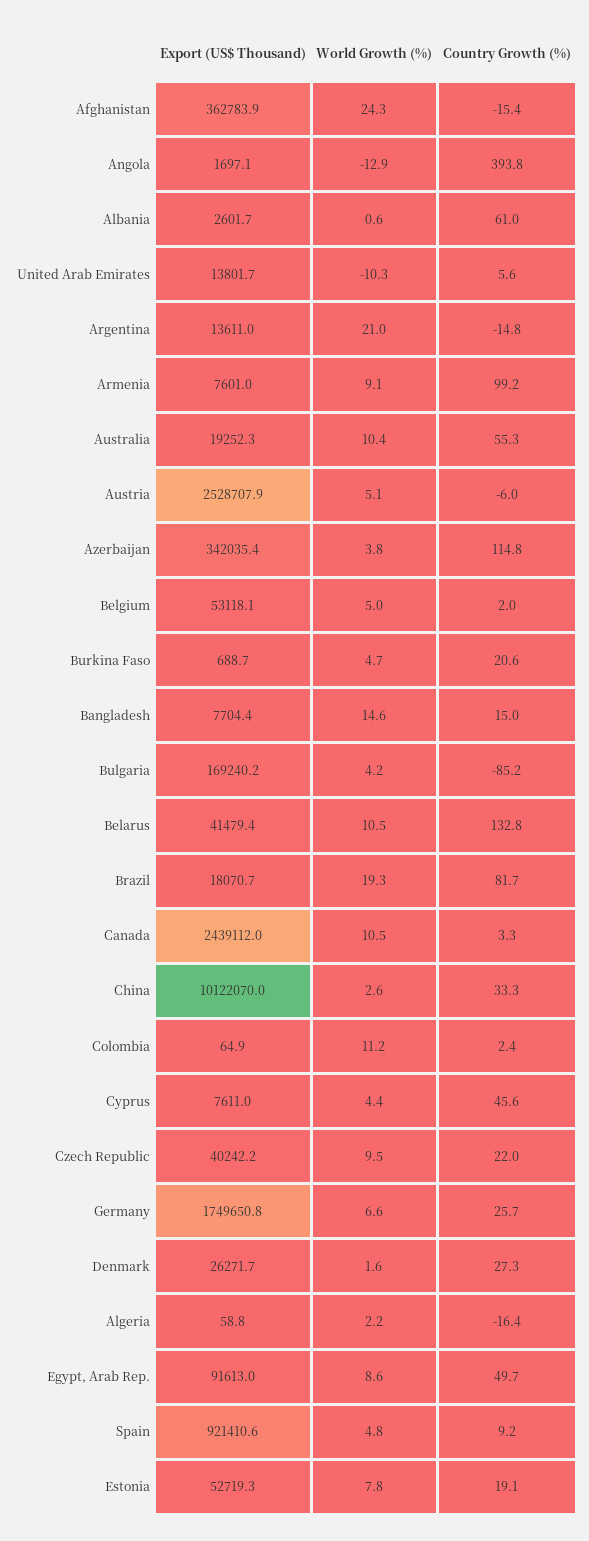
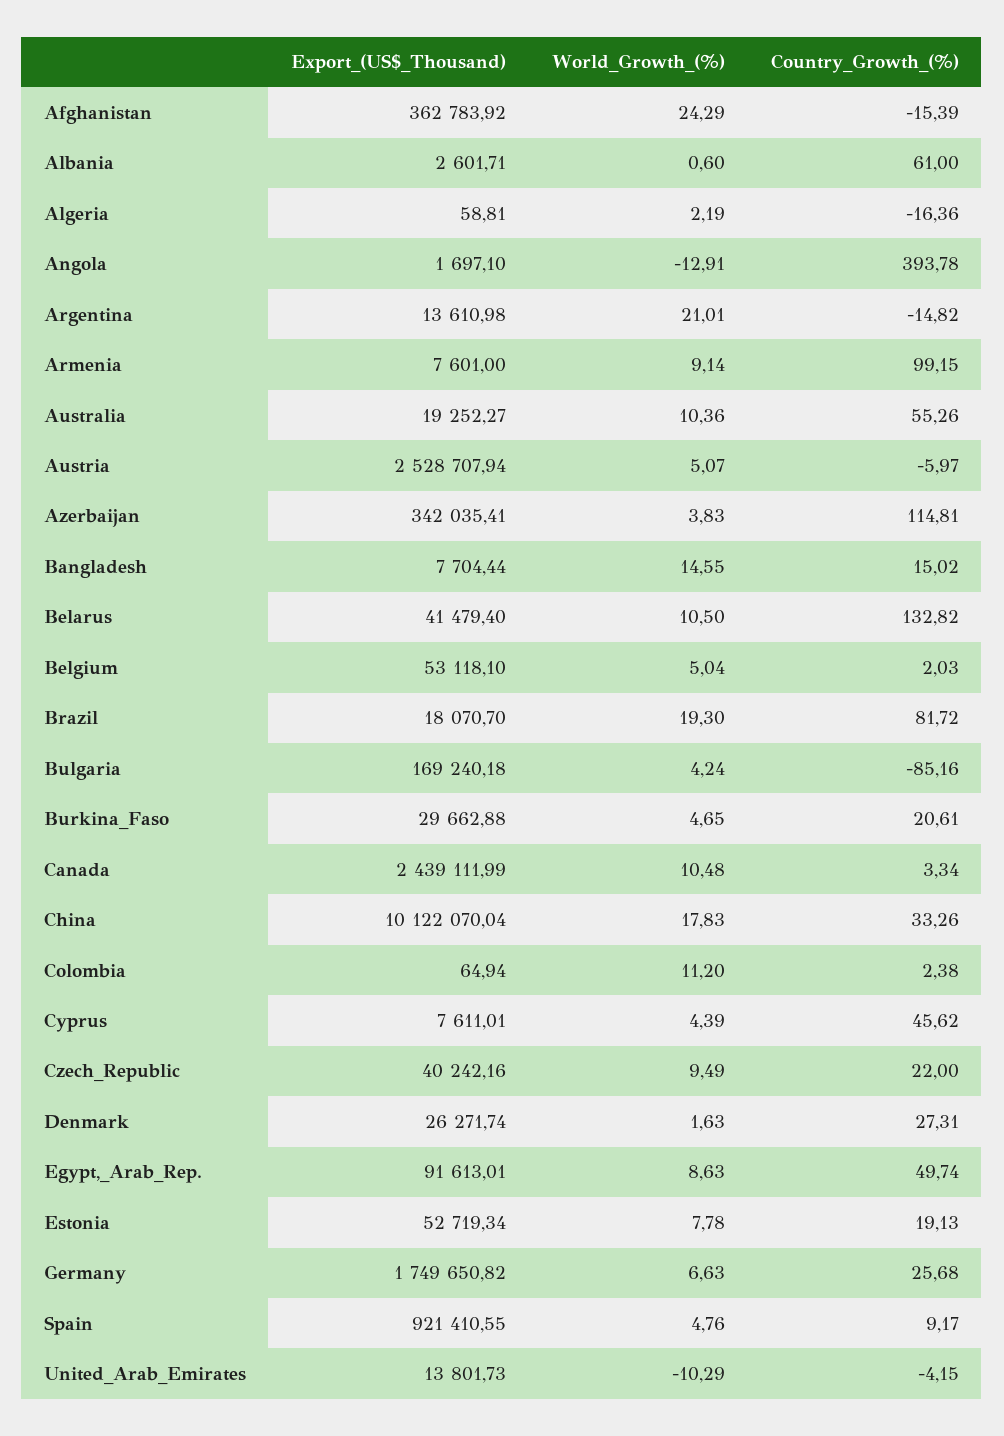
  {
    "Export (US$ Thousand)": {
      "Afghanistan": 362783.92,
      "Angola": 1697.1,
      "Albania": 2601.71,
      "United Arab Emirates": 13801.73,
      "Argentina": 13610.98,
      "Armenia": 7601,
      "Australia": 19252.27,
      "Austria": 2528707.94,
      "Azerbaijan": 342035.41,
      "Belgium": 53118.1,
-     "Burkina Faso": 688.7,
+     "Burkina Faso": 29662.88,
      "Bangladesh": 7704.44,
      "Bulgaria": 169240.18,
      "Belarus": 41479.4,
      "Brazil": 18070.7,
      "Canada": 2439111.99,
      "China": 10122070.04,
      "Colombia": 64.94,
      "Cyprus": 7611.01,
      "Czech Republic": 40242.16,
      "Germany": 1749650.82,
      "Denmark": 26271.74,
      "Algeria": 58.81,
      "Egypt, Arab Rep.": 91613.01,
      "Spain": 921410.55,
      "Estonia": 52719.34
    },
    "World Growth (%)": {
      "Afghanistan": 24.29,
      "Angola": -12.91,
      "Albania": 0.6,
      "United Arab Emirates": -10.29,
      "Argentina": 21.01,
      "Armenia": 9.14,
      "Australia": 10.36,
      "Austria": 5.07,
      "Azerbaijan": 3.83,
      "Belgium": 5.04,
      "Burkina Faso": 4.65,
      "Bangladesh": 14.55,
      "Bulgaria": 4.24,
      "Belarus": 10.5,
      "Brazil": 19.3,
      "Canada": 10.48,
-     "China": 2.6,
+     "China": 17.83,
      "Colombia": 11.2,
      "Cyprus": 4.39,
      "Czech Republic": 9.49,
      "Germany": 6.63,
      "Denmark": 1.63,
      "Algeria": 2.19,
      "Egypt, Arab Rep.": 8.63,
      "Spain": 4.76,
      "Estonia": 7.78
    },
    "Country Growth (%)": {
      "Afghanistan": -15.39,
      "Angola": 393.78,
      "Albania": 61,
-     "United Arab Emirates": 5.6,
+     "United Arab Emirates": -4.15,
      "Argentina": -14.82,
      "Armenia": 99.15,
      "Australia": 55.26,
      "Austria": -5.97,
      "Azerbaijan": 114.81,
      "Belgium": 2.03,
      "Burkina Faso": 20.61,
      "Bangladesh": 15.02,
      "Bulgaria": -85.16,
      "Belarus": 132.82,
      "Brazil": 81.72,
      "Canada": 3.34,
      "China": 33.26,
      "Colombia": 2.38,
      "Cyprus": 45.62,
      "Czech Republic": 22,
      "Germany": 25.68,
      "Denmark": 27.31,
      "Algeria": -16.36,
      "Egypt, Arab Rep.": 49.74,
      "Spain": 9.17,
      "Estonia": 19.13
    }
  }

